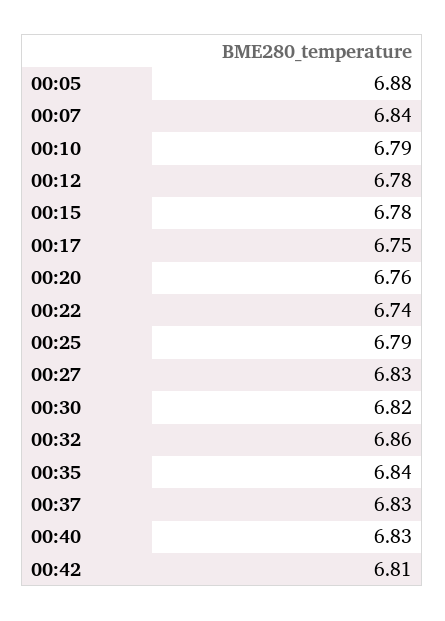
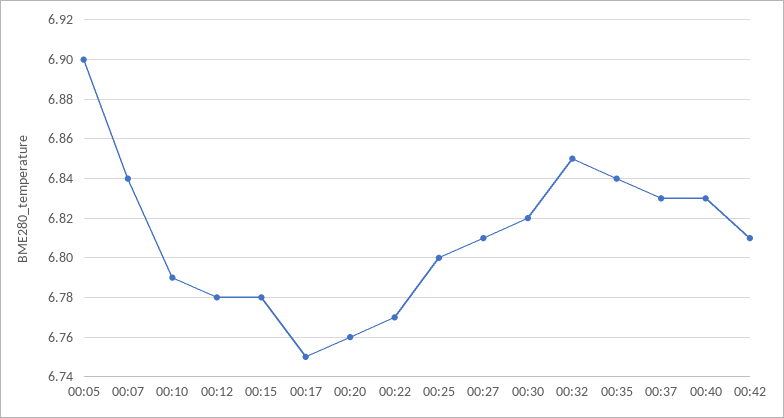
  {
-   "00:05": 6.88,
+   "00:05": 6.9,
    "00:07": 6.84,
    "00:10": 6.79,
    "00:12": 6.78,
    "00:15": 6.78,
    "00:17": 6.75,
    "00:20": 6.76,
-   "00:22": 6.74,
+   "00:22": 6.77,
-   "00:25": 6.79,
+   "00:25": 6.8,
-   "00:27": 6.83,
+   "00:27": 6.81,
    "00:30": 6.82,
-   "00:32": 6.86,
+   "00:32": 6.85,
    "00:35": 6.84,
    "00:37": 6.83,
    "00:40": 6.83,
    "00:42": 6.81
  }

